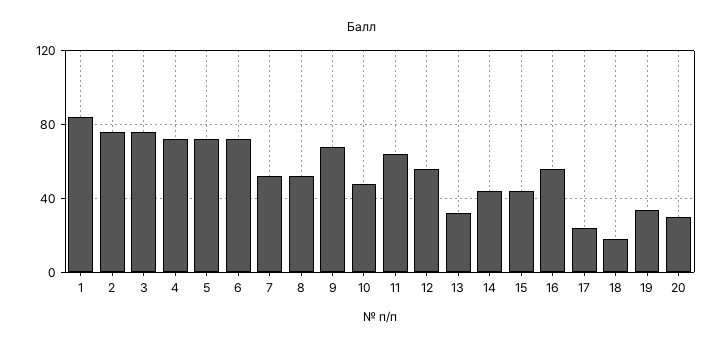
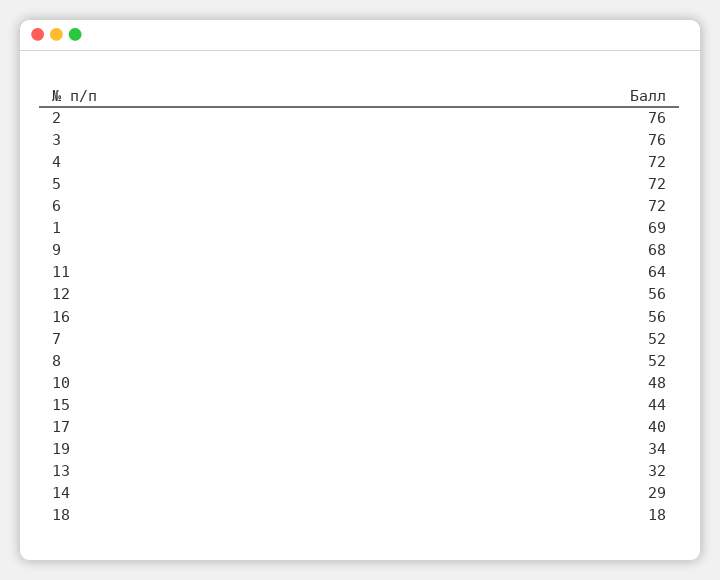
  {
-   "1": 85,
+   "1": 69,
    "2": 76,
    "3": 76,
    "4": 72,
    "5": 72,
    "6": 72,
    "7": 52,
    "8": 52,
    "9": 68,
    "10": 48,
    "11": 64,
    "12": 56,
    "13": 32,
-   "14": 45,
+   "14": 29,
    "15": 44,
    "16": 56,
-   "17": 25,
+   "17": 40,
    "18": 18,
-   "19": 34,
+   "19": 34
-   "20": 30
  }

